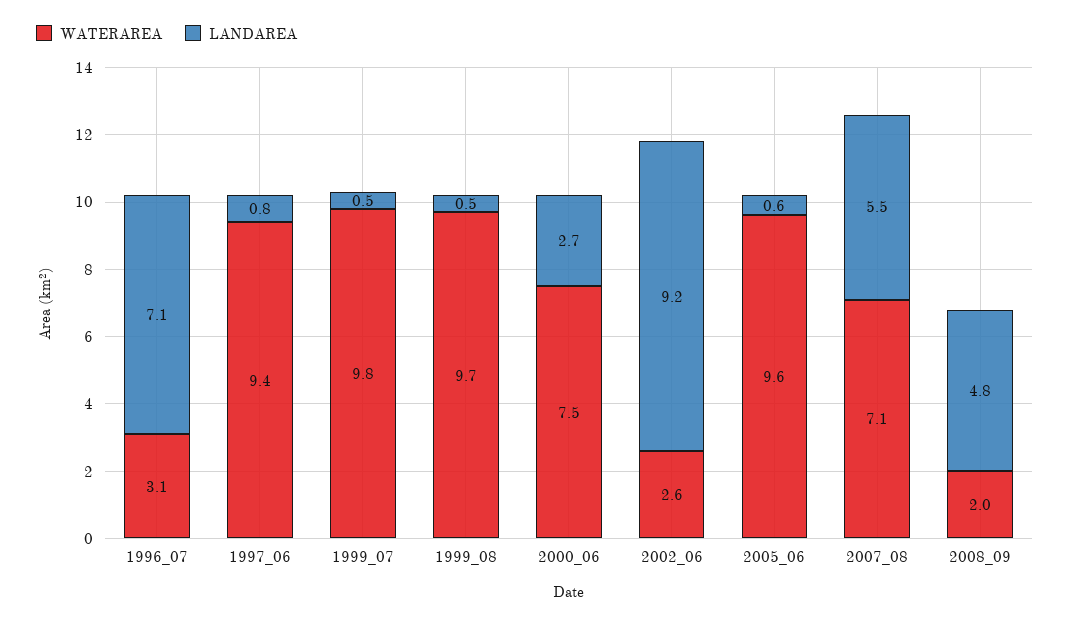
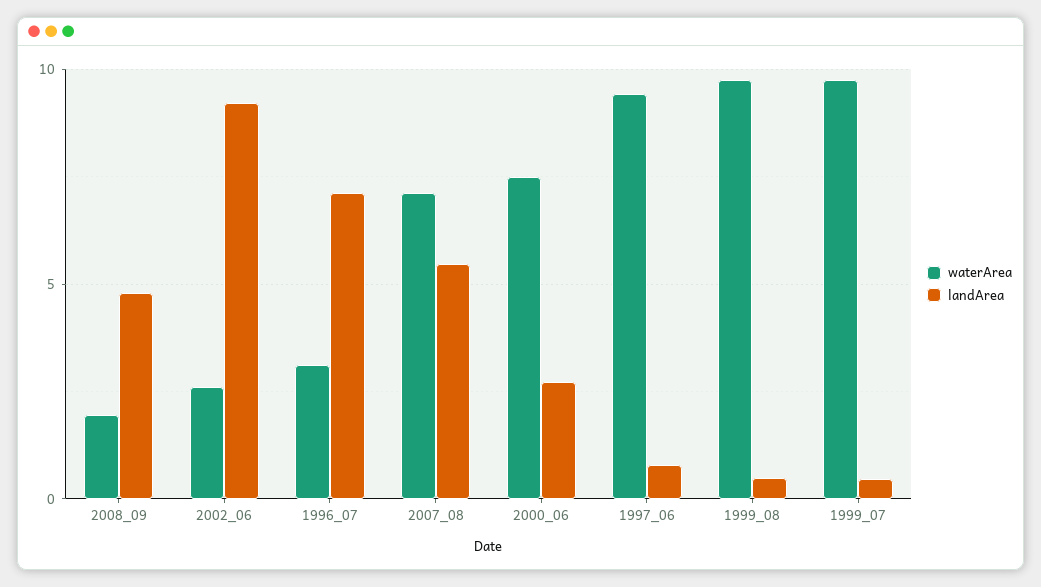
  {
    "WATERAREA": {
      "1996_07": 3.1,
      "1997_06": 9.4,
      "1999_07": 9.8,
      "1999_08": 9.7,
      "2000_06": 7.5,
      "2002_06": 2.6,
-     "2005_06": 9.6,
      "2007_08": 7.1,
      "2008_09": 2
    },
    "LANDAREA": {
      "1996_07": 7.1,
      "1997_06": 0.8,
      "1999_07": 0.5,
      "1999_08": 0.5,
      "2000_06": 2.7,
      "2002_06": 9.2,
-     "2005_06": 0.6,
      "2007_08": 5.5,
      "2008_09": 4.8
    }
  }

